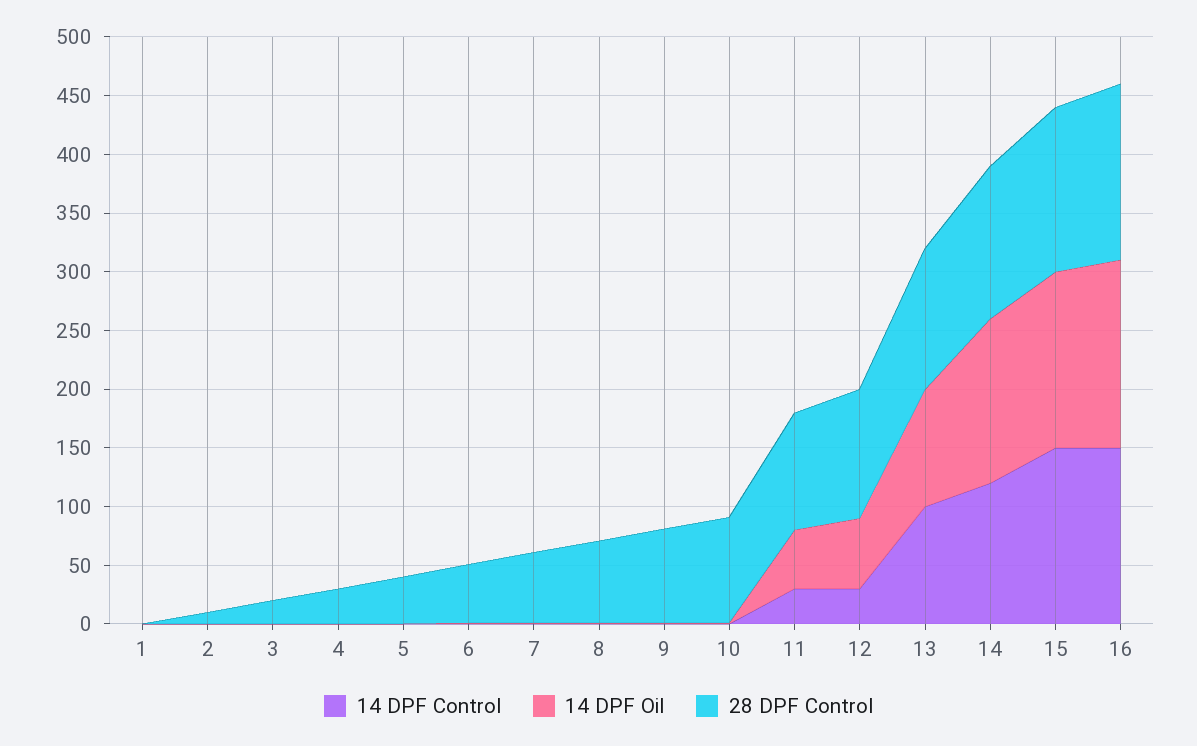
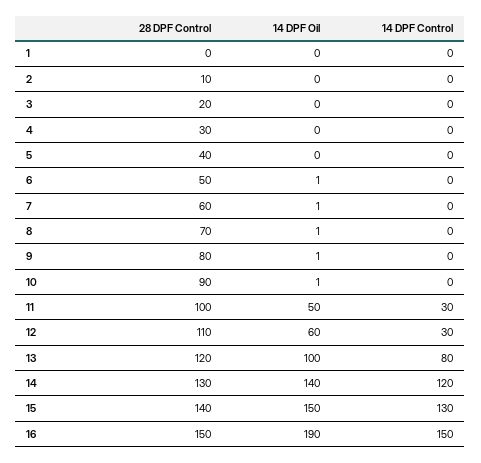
  {
    "14 DPF Control": {
      "1": 0,
      "2": 0,
      "3": 0,
      "4": 0,
      "5": 0,
      "6": 0,
      "7": 0,
      "8": 0,
      "9": 0,
      "10": 0,
      "11": 30,
      "12": 30,
-     "13": 100,
+     "13": 80,
      "14": 120,
-     "15": 150,
+     "15": 130,
      "16": 150
    },
    "14 DPF Oil": {
      "1": 0,
      "2": 0,
      "3": 0,
      "4": 0,
      "5": 0,
      "6": 1,
      "7": 1,
      "8": 1,
      "9": 1,
      "10": 1,
      "11": 50,
      "12": 60,
      "13": 100,
      "14": 140,
      "15": 150,
-     "16": 160
+     "16": 190
    },
    "28 DPF Control": {
      "1": 0,
      "2": 10,
      "3": 20,
      "4": 30,
      "5": 40,
      "6": 50,
      "7": 60,
      "8": 70,
      "9": 80,
      "10": 90,
      "11": 100,
      "12": 110,
      "13": 120,
      "14": 130,
      "15": 140,
      "16": 150
    }
  }

